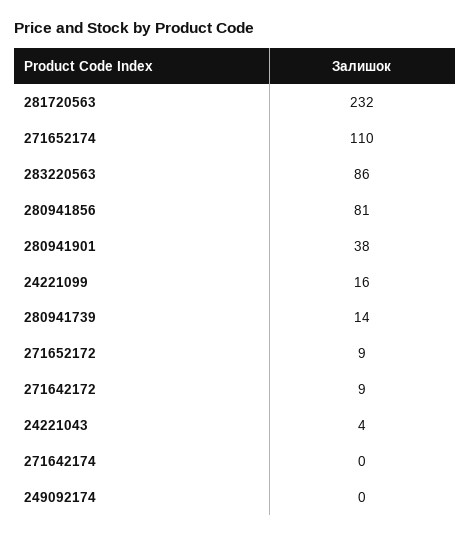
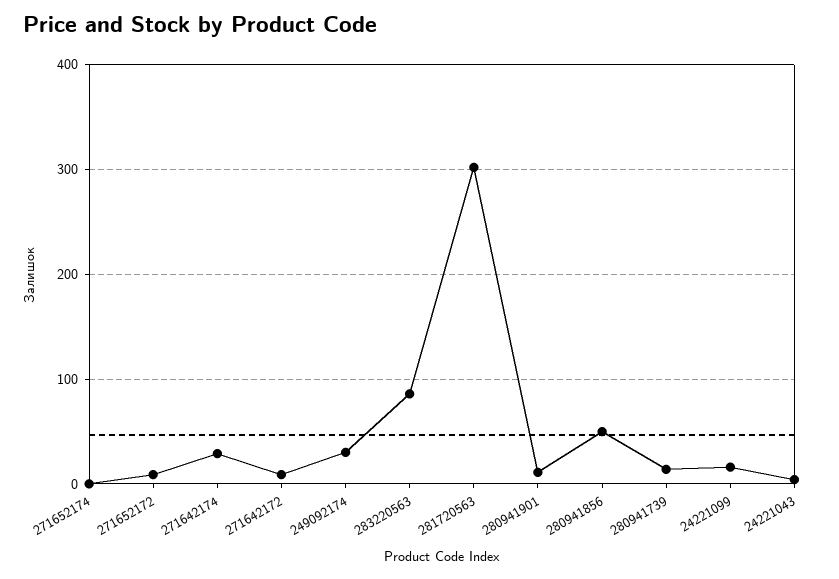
  {
-   "281720563": 232,
+   "281720563": 300,
-   "271652174": 110,
+   "271652174": 0,
    "283220563": 86,
-   "280941856": 81,
+   "280941856": 50,
-   "280941901": 38,
+   "280941901": 10,
    "24221099": 16,
    "280941739": 14,
    "271652172": 9,
    "271642172": 9,
    "24221043": 4,
-   "271642174": 0,
+   "271642174": 30,
-   "249092174": 0
+   "249092174": 30
  }

